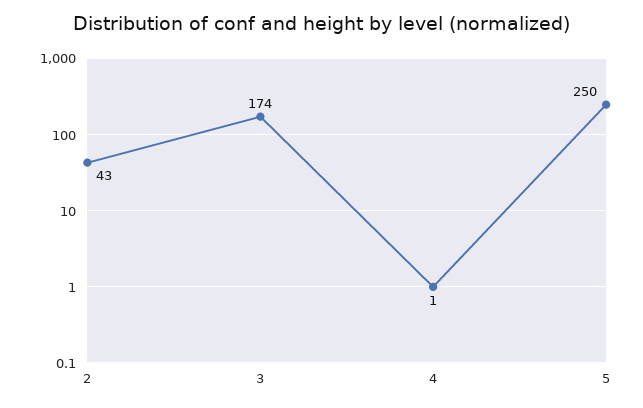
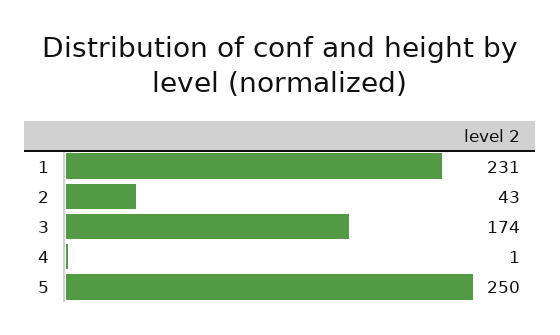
  {
    "2": 43,
    "3": 174,
    "4": 1,
-   "5": 250
+   "5": 250,
+   "1": 231
  }

